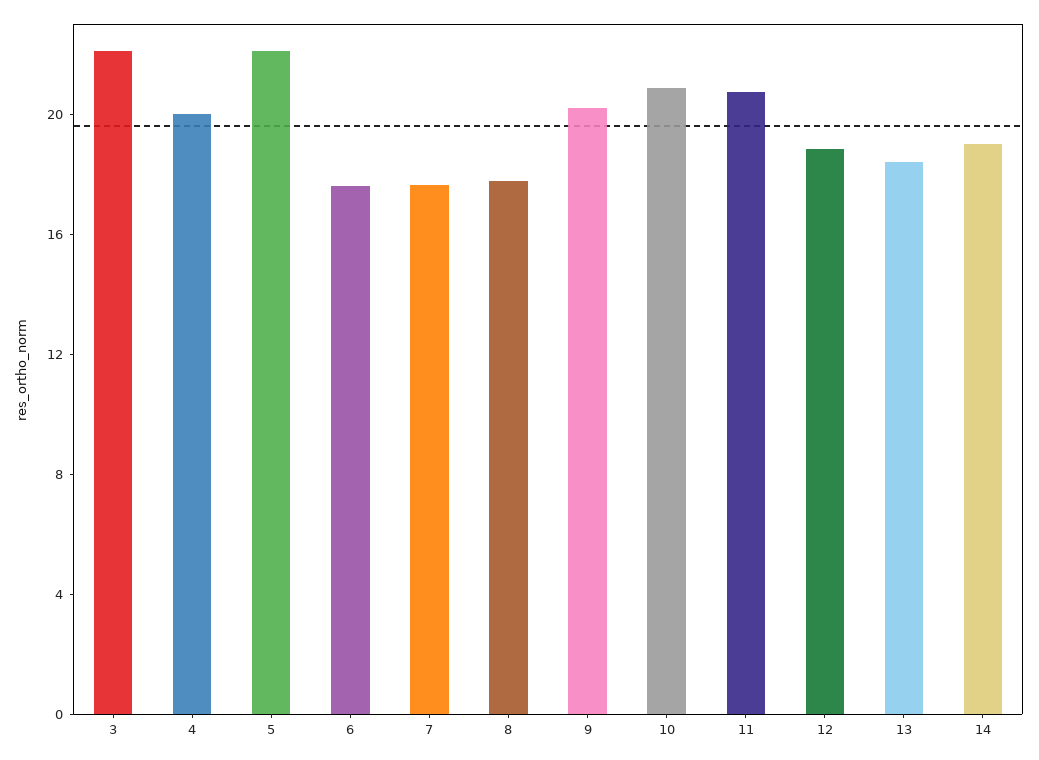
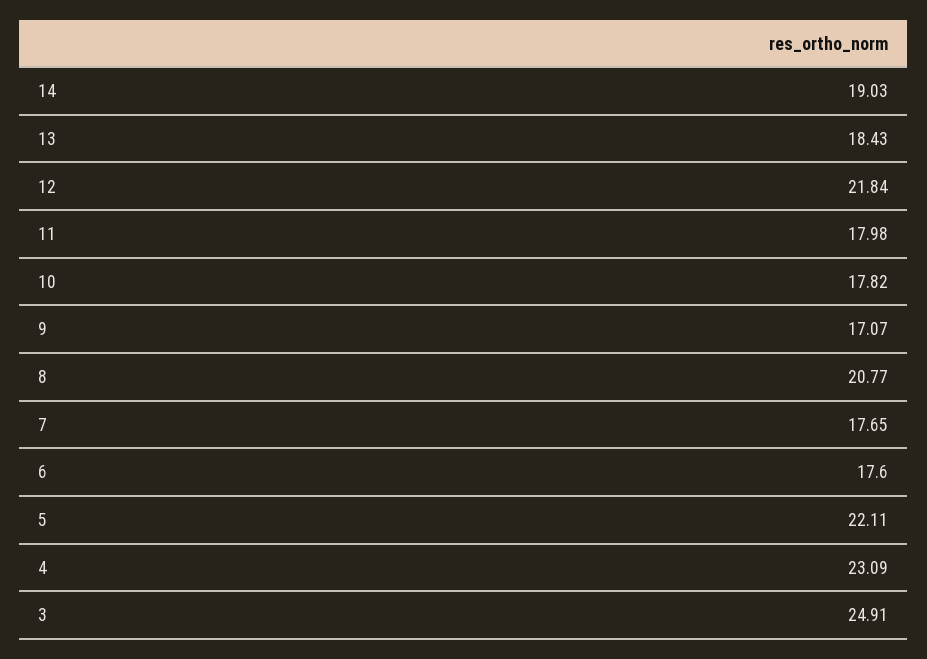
  {
-   "3": 22,
+   "3": 24.91,
-   "4": 20,
+   "4": 23.09,
    "5": 22.11,
    "6": 17.6,
    "7": 17.65,
-   "8": 18,
+   "8": 20.77,
-   "9": 20,
+   "9": 17.07,
-   "10": 21,
+   "10": 17.82,
-   "11": 21,
+   "11": 17.98,
-   "12": 19,
+   "12": 21.84,
    "13": 18.43,
    "14": 19.03
  }

